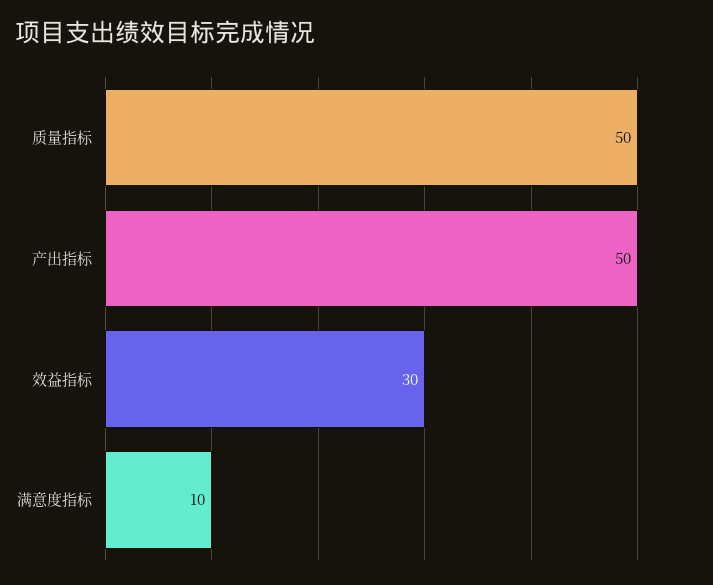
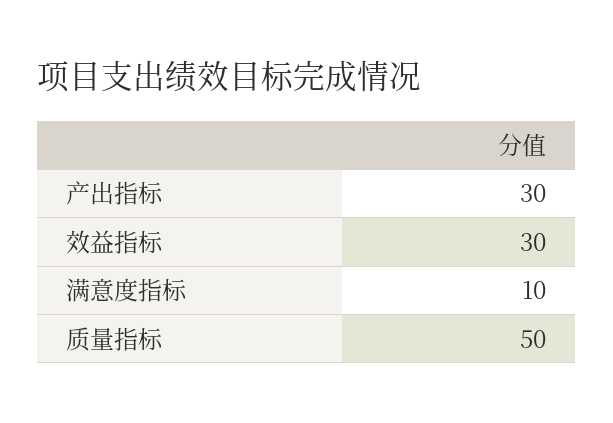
  {
    "质量指标": 50,
-   "产出指标": 50,
+   "产出指标": 30,
    "效益指标": 30,
    "满意度指标": 10
  }

